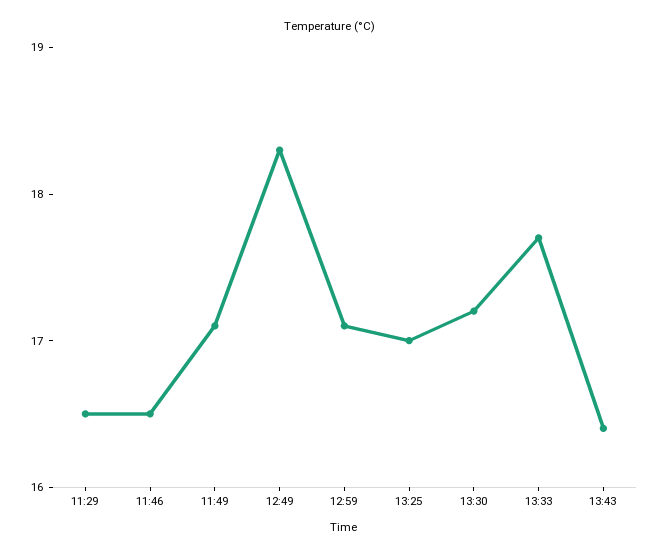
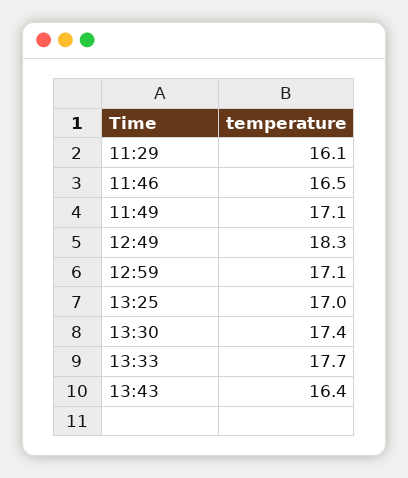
  {
-   "11:29": 16.5,
+   "11:29": 16.1,
    "11:46": 16.5,
    "11:49": 17.1,
    "12:49": 18.3,
    "12:59": 17.1,
    "13:25": 17,
-   "13:30": 17.2,
+   "13:30": 17.4,
    "13:33": 17.7,
    "13:43": 16.4
  }

